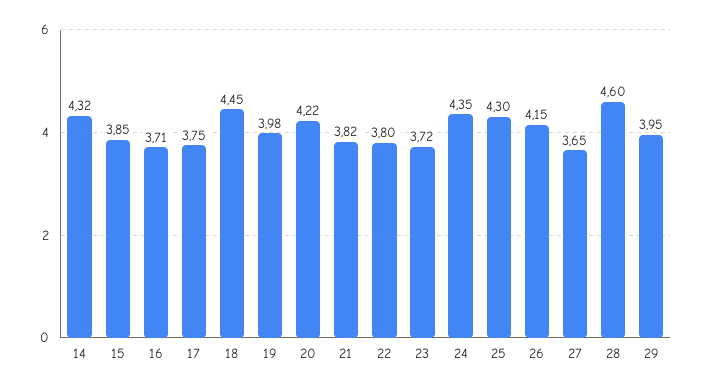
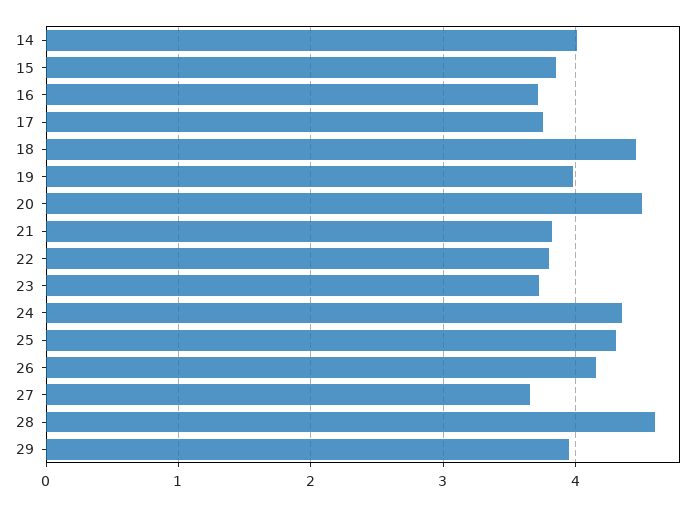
  {
-   "14": 4.32,
+   "14": 4,
    "15": 3.85,
    "16": 3.71,
    "17": 3.75,
    "18": 4.45,
    "19": 3.98,
-   "20": 4.22,
+   "20": 4.5,
    "21": 3.82,
    "22": 3.8,
    "23": 3.72,
    "24": 4.35,
    "25": 4.3,
    "26": 4.15,
    "27": 3.65,
    "28": 4.6,
    "29": 3.95
  }

